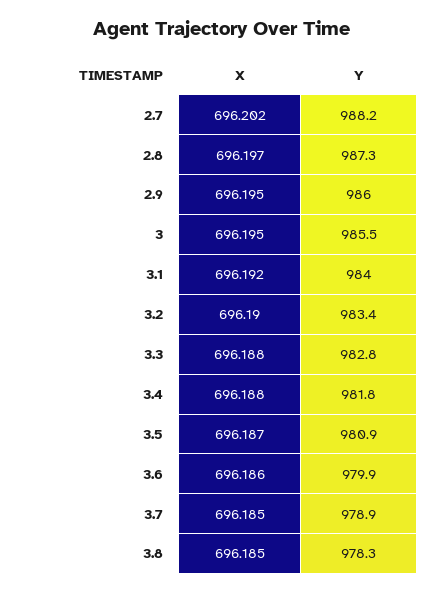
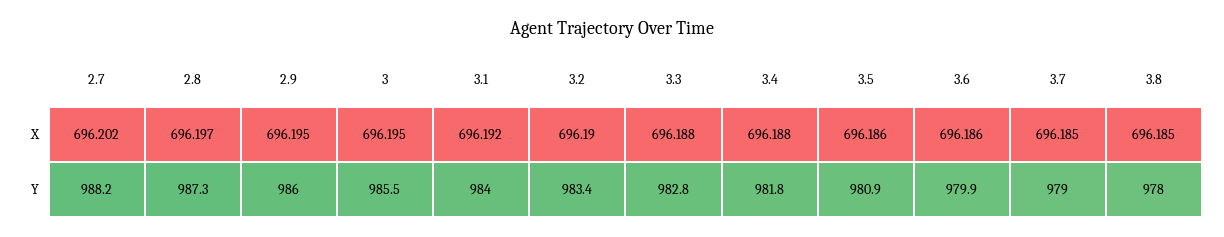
  {
    "X": {
      "2.7": 696.202,
      "2.8": 696.197,
      "2.9": 696.195,
      "3": 696.195,
      "3.1": 696.192,
      "3.2": 696.19,
      "3.3": 696.188,
      "3.4": 696.188,
-     "3.5": 696.187,
+     "3.5": 696.186,
      "3.6": 696.186,
      "3.7": 696.185,
      "3.8": 696.185
    },
    "Y": {
      "2.7": 988.2,
      "2.8": 987.3,
      "2.9": 986,
      "3": 985.5,
      "3.1": 984,
      "3.2": 983.4,
      "3.3": 982.8,
      "3.4": 981.8,
      "3.5": 980.9,
      "3.6": 979.9,
-     "3.7": 978.9,
+     "3.7": 979,
-     "3.8": 978.3
+     "3.8": 978
    }
  }

